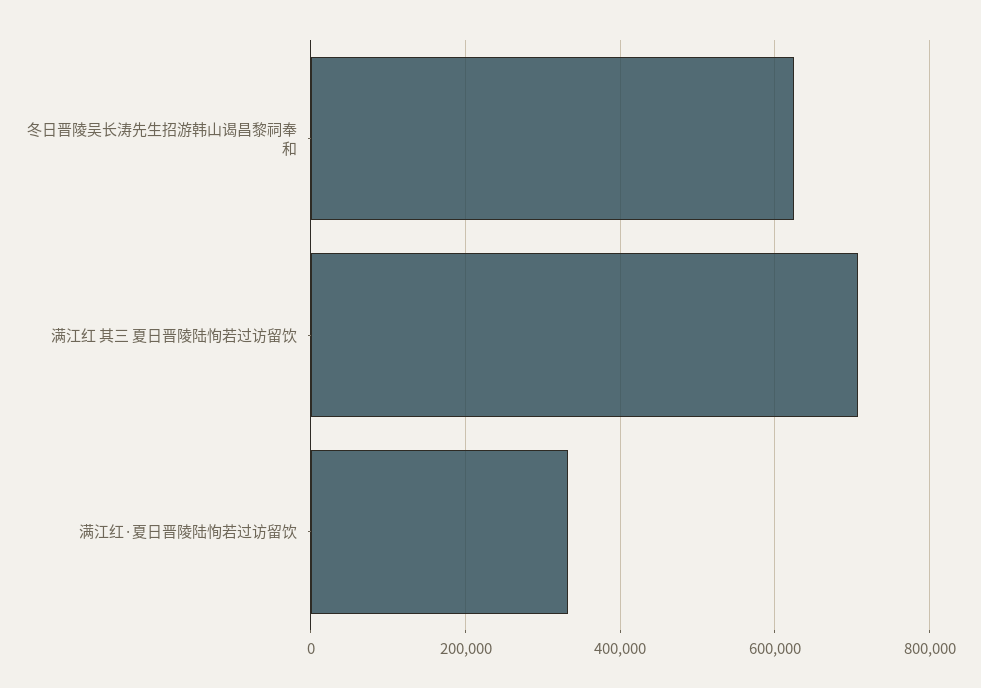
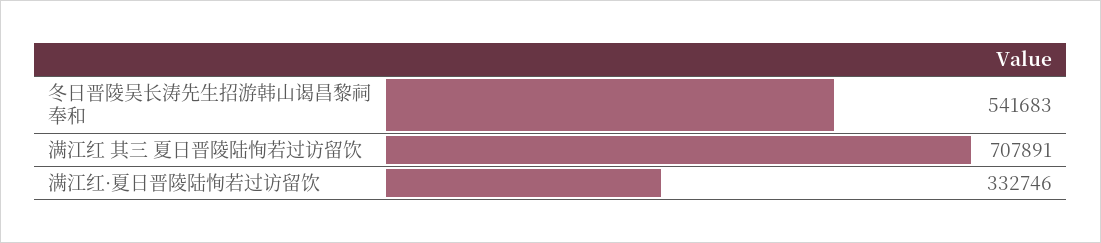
  {
-   "冬日晋陵吴长涛先生招游韩山谒昌黎祠奉和": 620000,
+   "冬日晋陵吴长涛先生招游韩山谒昌黎祠奉和": 541683,
    "满江红 其三 夏日晋陵陆恂若过访留饮": 707891,
    "满江红·夏日晋陵陆恂若过访留饮": 332746
  }

